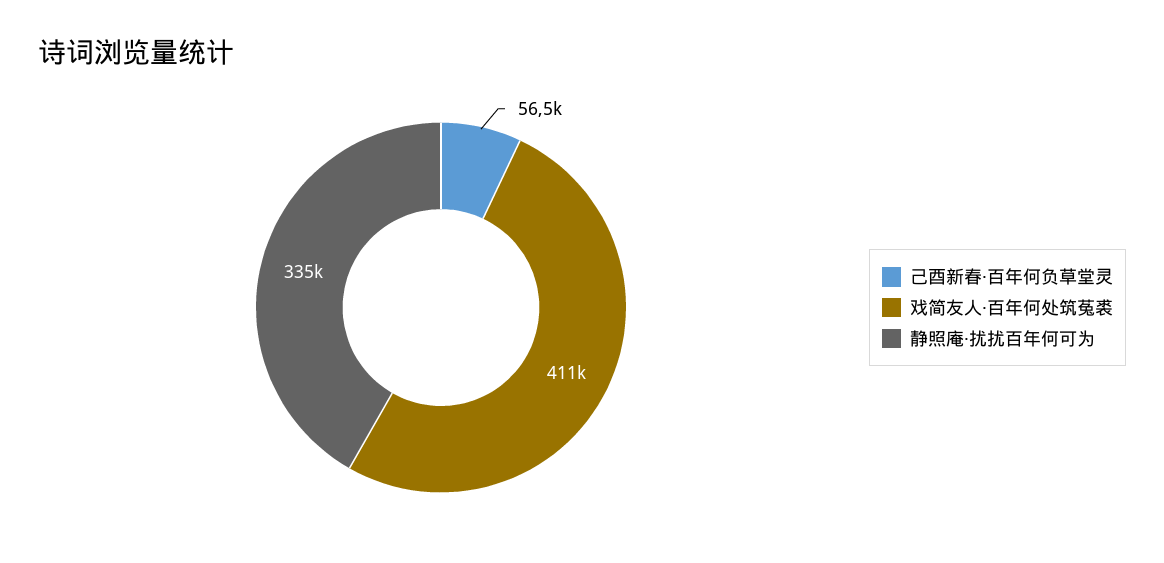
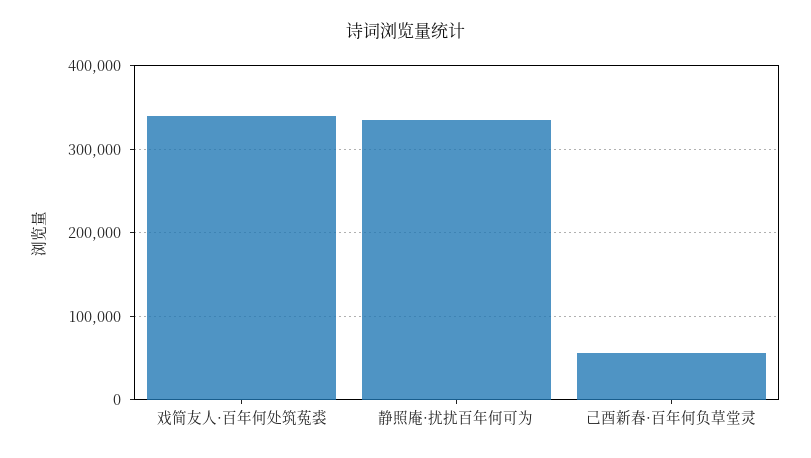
  {
    "己酉新春·百年何负草堂灵": 56500,
-   "戏简友人·百年何处筑菟裘": 411000,
+   "戏简友人·百年何处筑菟裘": 340000,
    "静照庵·扰扰百年何可为": 335000
  }

